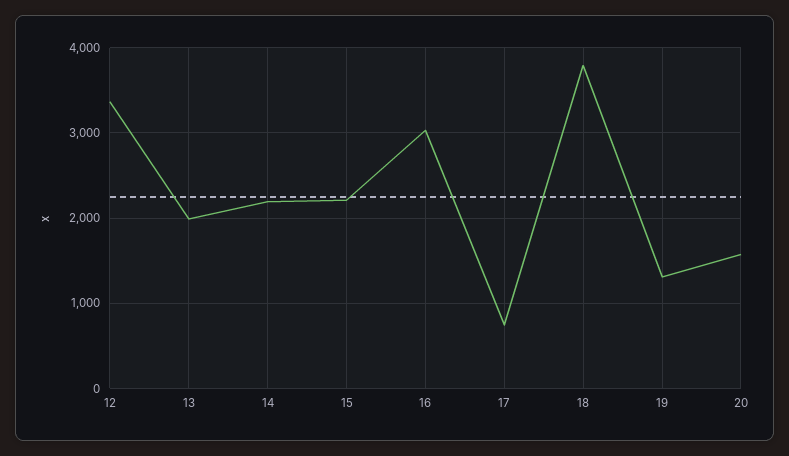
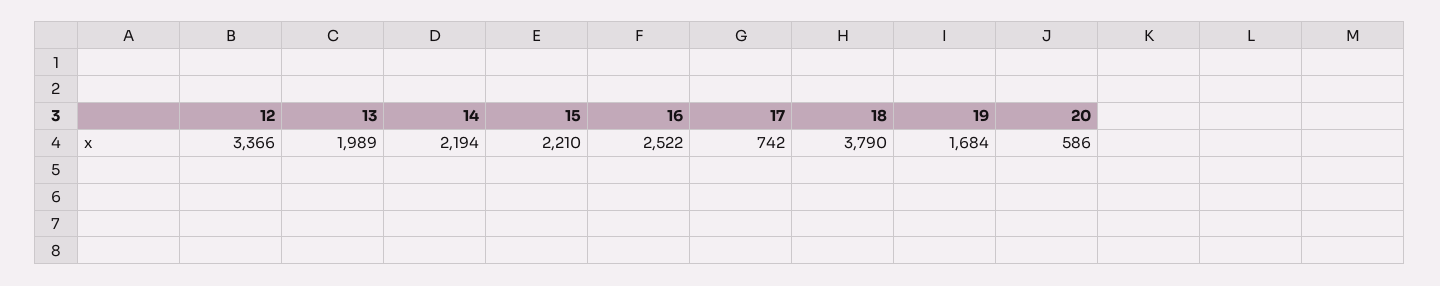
  {
    "12": 3366,
    "13": 1989,
    "14": 2194,
    "15": 2210,
-   "16": 3000,
+   "16": 2522,
    "17": 742,
    "18": 3790,
-   "19": 1300,
+   "19": 1684,
-   "20": 1600
+   "20": 586
  }

